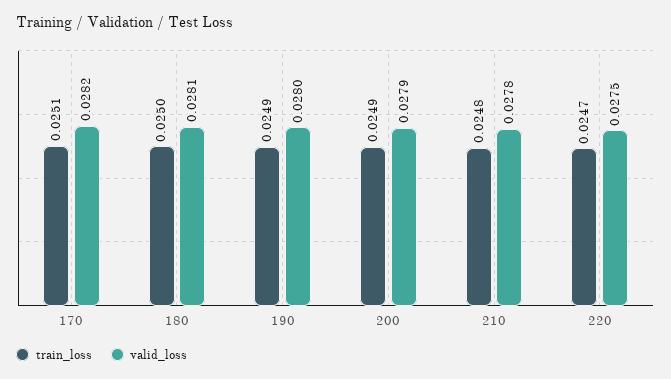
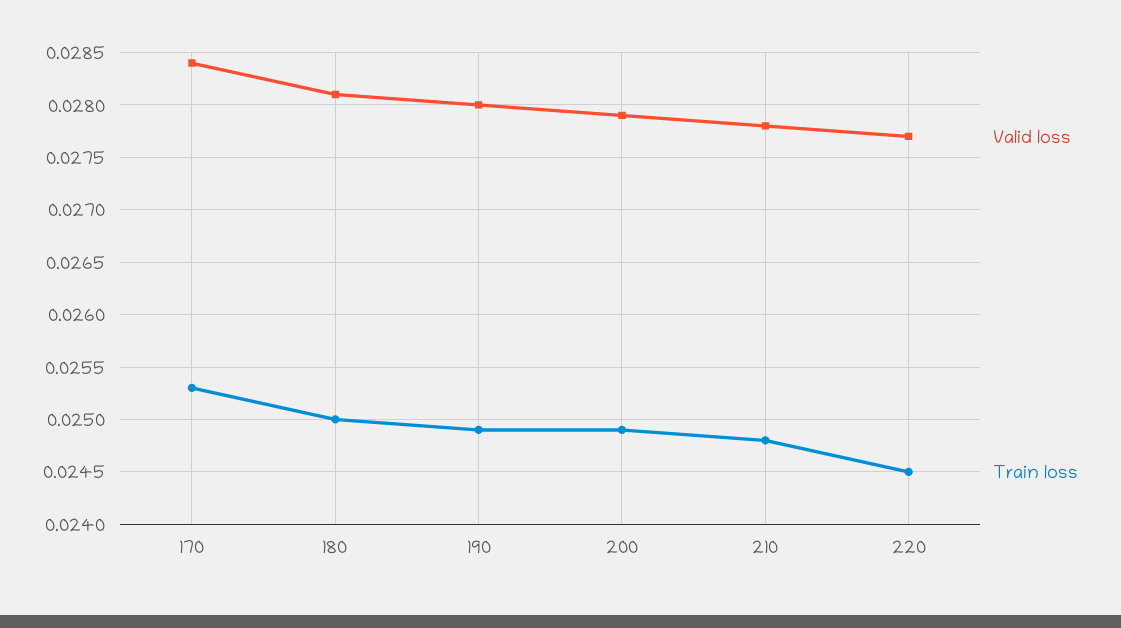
  {
    "train_loss": {
-     "170": 0.0251,
+     "170": 0.0253,
      "180": 0.025,
      "190": 0.0249,
      "200": 0.0249,
      "210": 0.0248,
-     "220": 0.0247
+     "220": 0.0245
    },
    "valid_loss": {
-     "170": 0.0282,
+     "170": 0.0284,
      "180": 0.0281,
      "190": 0.028,
      "200": 0.0279,
      "210": 0.0278,
-     "220": 0.0275
+     "220": 0.0277
    }
  }

